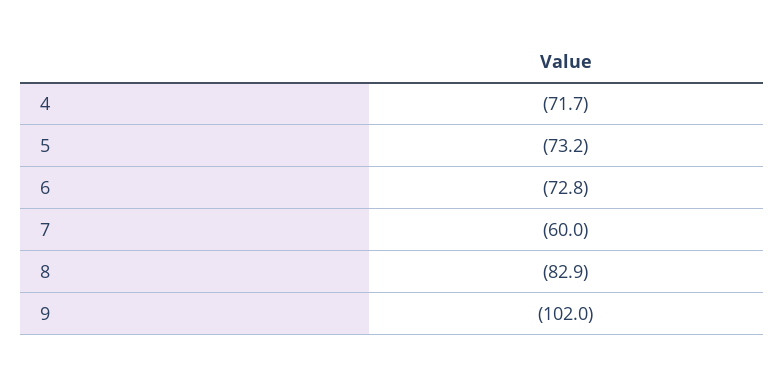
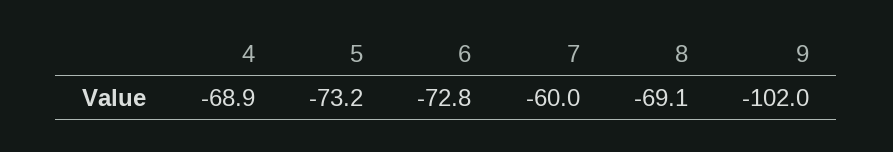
  {
-   "4": -71.7,
+   "4": -68.9,
    "5": -73.2,
    "6": -72.8,
    "7": -60,
-   "8": -82.9,
+   "8": -69.1,
    "9": -102
  }

